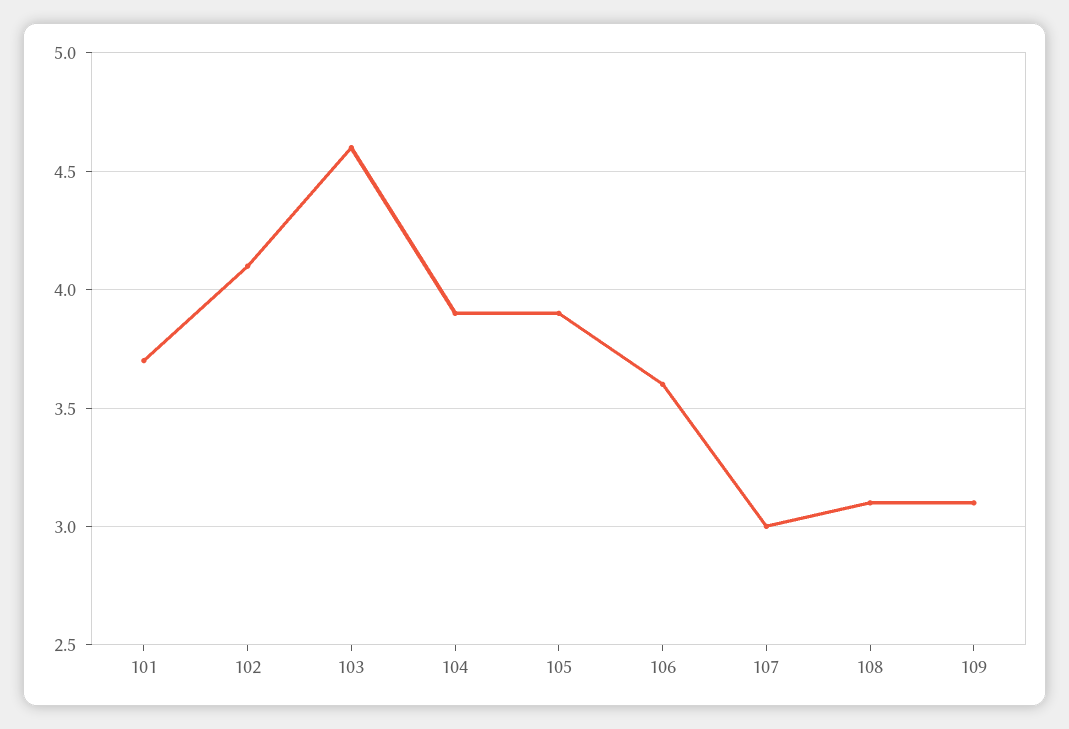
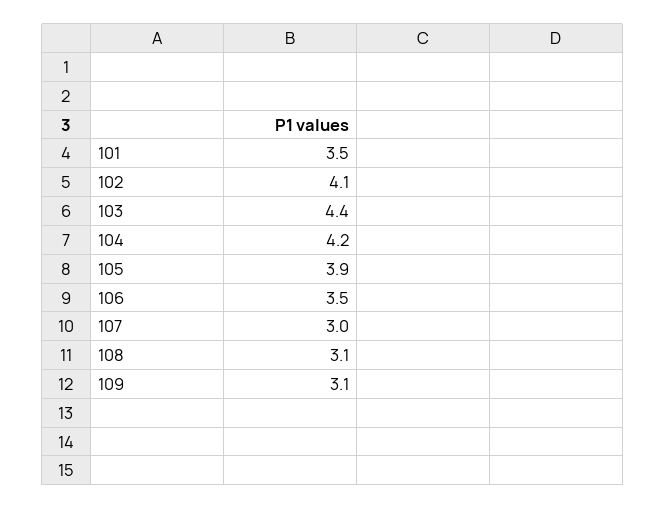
  {
-   "101": 3.7,
+   "101": 3.5,
    "102": 4.1,
-   "103": 4.6,
+   "103": 4.4,
-   "104": 3.9,
+   "104": 4.2,
    "105": 3.9,
-   "106": 3.6,
+   "106": 3.5,
    "107": 3,
    "108": 3.1,
    "109": 3.1
  }

